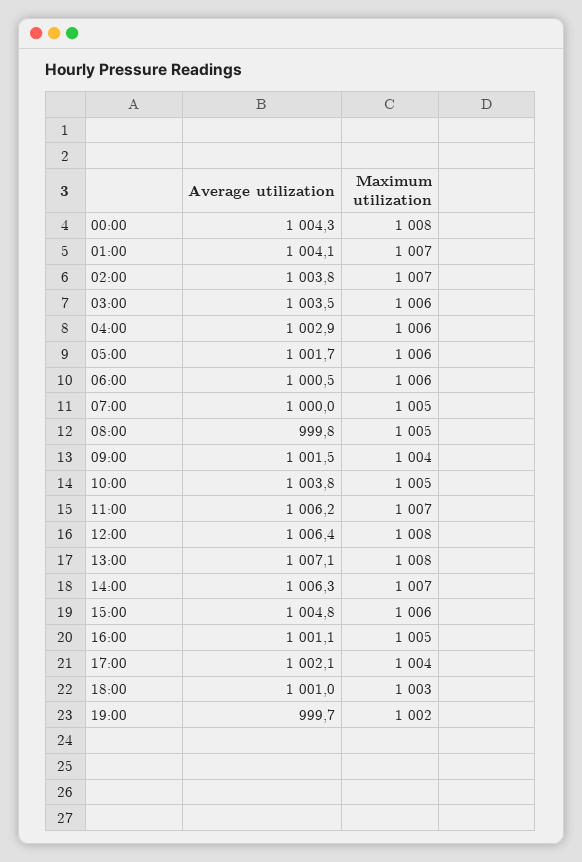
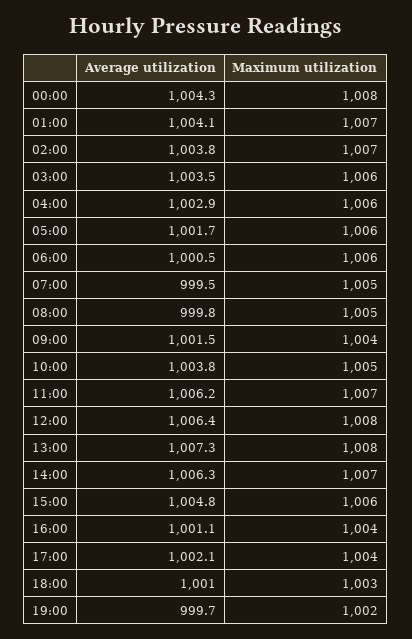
  {
    "Average utilization": {
      "00:00": 1004.3,
      "01:00": 1004.1,
      "02:00": 1003.8,
      "03:00": 1003.5,
      "04:00": 1002.9,
      "05:00": 1001.7,
      "06:00": 1000.5,
-     "07:00": 1000,
+     "07:00": 999.5,
      "08:00": 999.8,
      "09:00": 1001.5,
      "10:00": 1003.8,
      "11:00": 1006.2,
      "12:00": 1006.4,
-     "13:00": 1007.1,
+     "13:00": 1007.3,
      "14:00": 1006.3,
      "15:00": 1004.8,
      "16:00": 1001.1,
      "17:00": 1002.1,
      "18:00": 1001,
      "19:00": 999.7
    },
    "Maximum utilization": {
      "00:00": 1008,
      "01:00": 1007,
      "02:00": 1007,
      "03:00": 1006,
      "04:00": 1006,
      "05:00": 1006,
      "06:00": 1006,
      "07:00": 1005,
      "08:00": 1005,
      "09:00": 1004,
      "10:00": 1005,
      "11:00": 1007,
      "12:00": 1008,
      "13:00": 1008,
      "14:00": 1007,
      "15:00": 1006,
-     "16:00": 1005,
+     "16:00": 1004,
      "17:00": 1004,
      "18:00": 1003,
      "19:00": 1002
    }
  }

